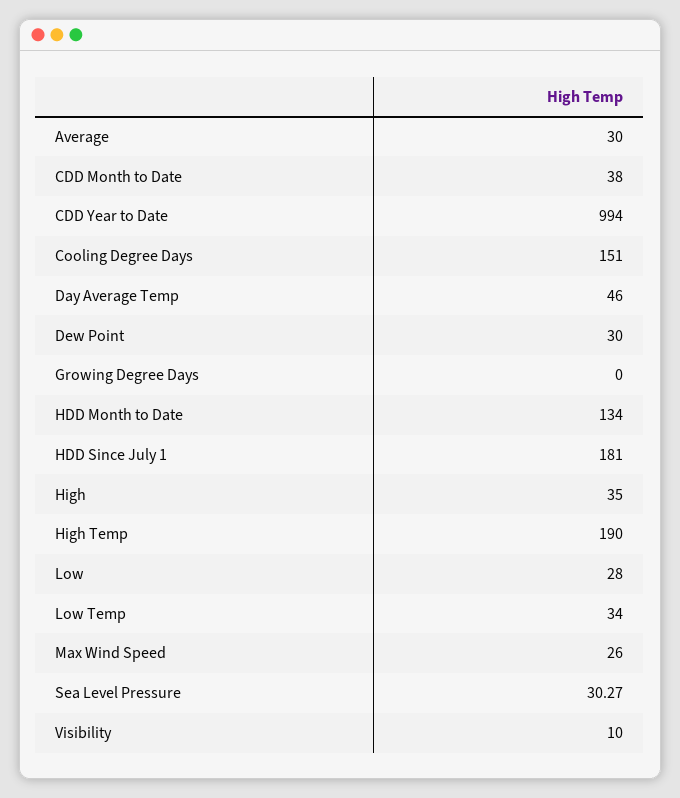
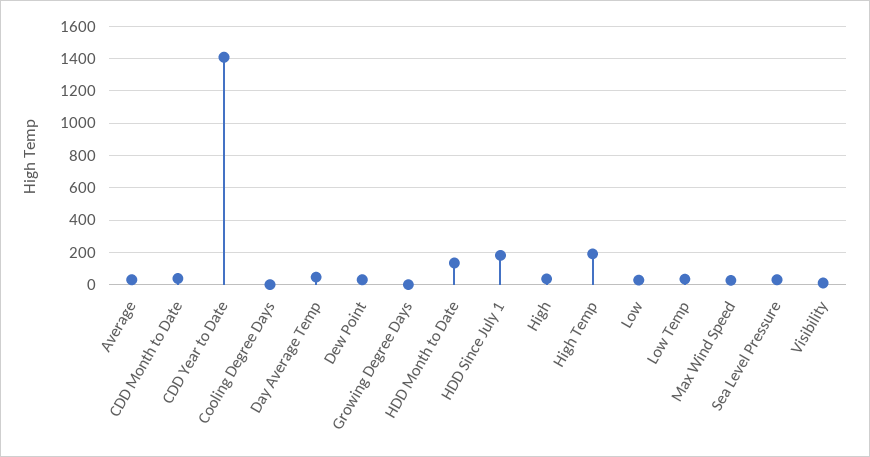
  {
    "Average": 30,
    "CDD Month to Date": 38,
-   "CDD Year to Date": 994,
+   "CDD Year to Date": 1400,
-   "Cooling Degree Days": 151,
+   "Cooling Degree Days": 0,
    "Day Average Temp": 46,
    "Dew Point": 30,
    "Growing Degree Days": 0,
    "HDD Month to Date": 134,
    "HDD Since July 1": 181,
    "High": 35,
    "High Temp": 190,
    "Low": 28,
    "Low Temp": 34,
    "Max Wind Speed": 26,
    "Sea Level Pressure": 30.27,
    "Visibility": 10
  }

